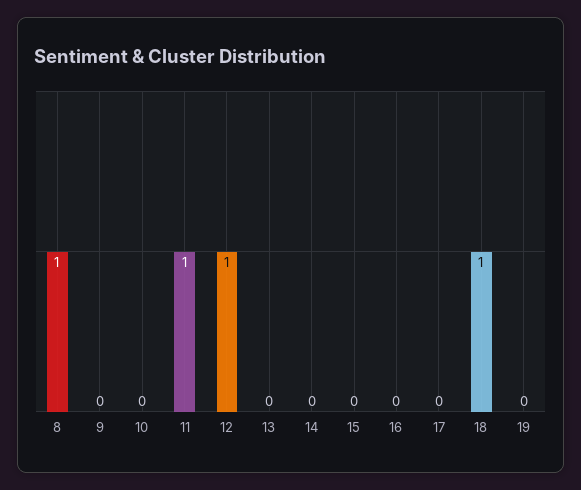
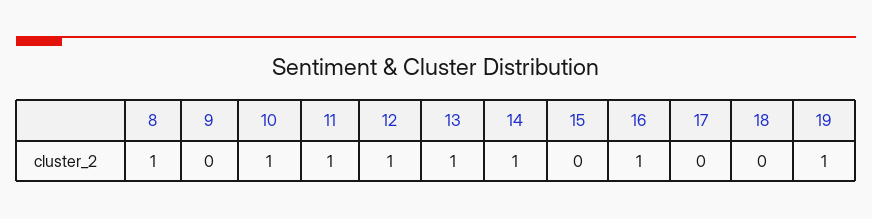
  {
    "8": 1,
    "9": 0,
-   "10": 0,
+   "10": 1,
    "11": 1,
    "12": 1,
-   "13": 0,
+   "13": 1,
-   "14": 0,
+   "14": 1,
    "15": 0,
-   "16": 0,
+   "16": 1,
    "17": 0,
-   "18": 1,
+   "18": 0,
-   "19": 0
+   "19": 1
  }

